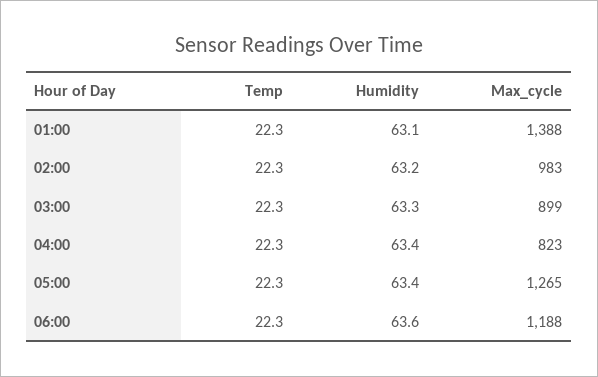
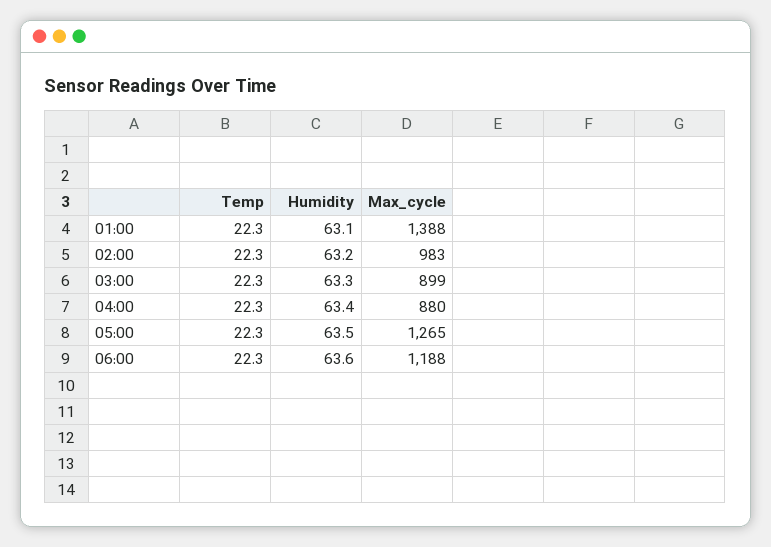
  {
    "Temp": {
      "01:00": 22.3,
      "02:00": 22.3,
      "03:00": 22.3,
      "04:00": 22.3,
      "05:00": 22.3,
      "06:00": 22.3
    },
    "Humidity": {
      "01:00": 63.1,
      "02:00": 63.2,
      "03:00": 63.3,
      "04:00": 63.4,
-     "05:00": 63.4,
+     "05:00": 63.5,
      "06:00": 63.6
    },
    "Max_cycle": {
      "01:00": 1388,
      "02:00": 983,
      "03:00": 899,
-     "04:00": 823,
+     "04:00": 880,
      "05:00": 1265,
      "06:00": 1188
    }
  }

